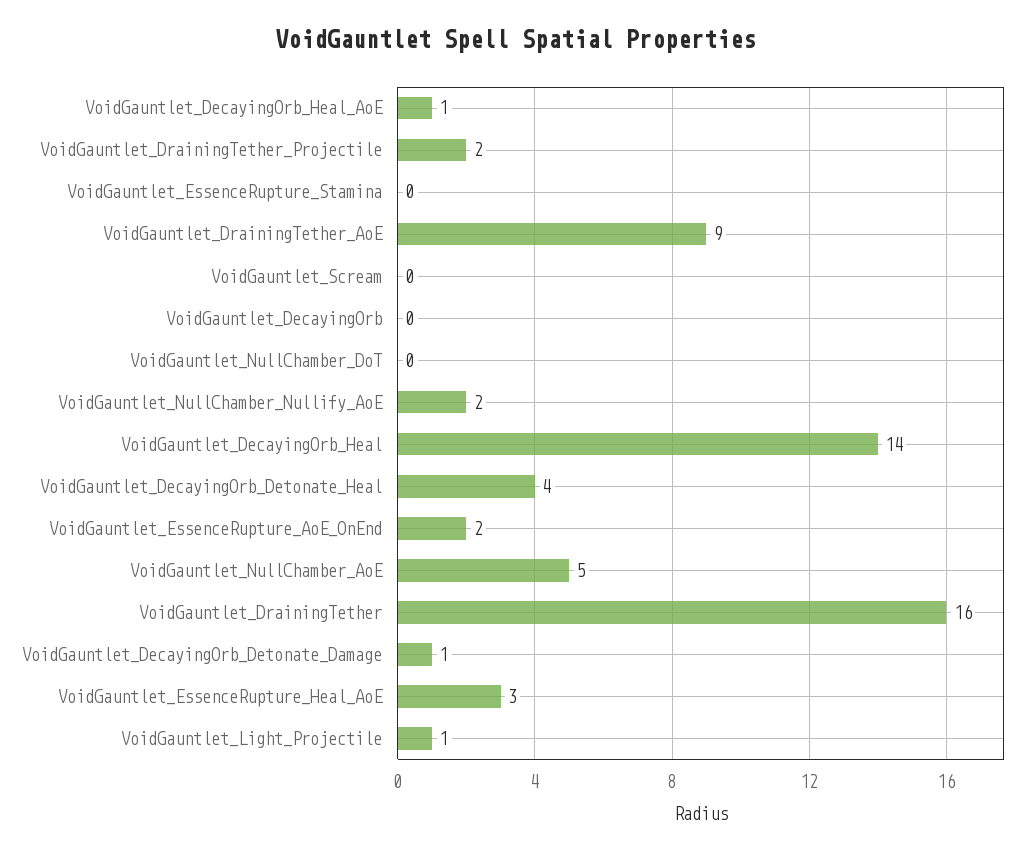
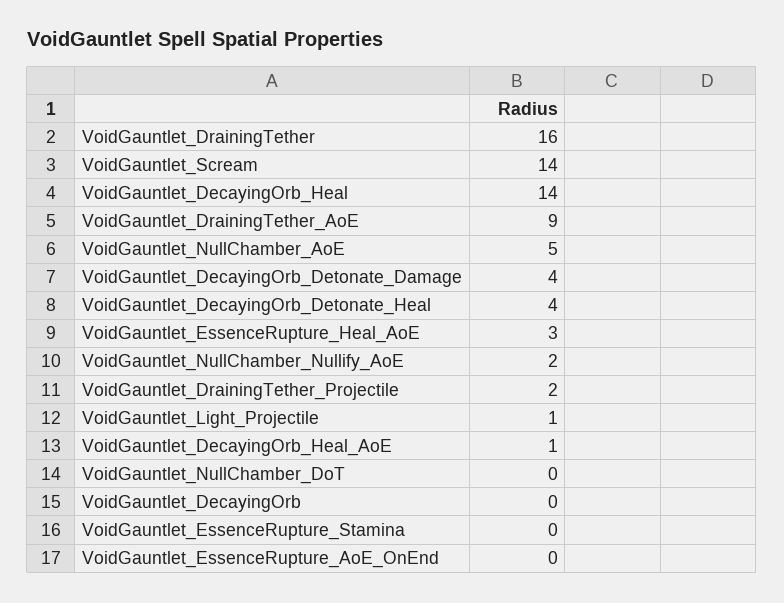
  {
    "VoidGauntlet_DecayingOrb_Heal_AoE": 1,
    "VoidGauntlet_DrainingTether_Projectile": 2,
    "VoidGauntlet_EssenceRupture_Stamina": 0,
    "VoidGauntlet_DrainingTether_AoE": 9,
-   "VoidGauntlet_Scream": 0,
+   "VoidGauntlet_Scream": 14,
    "VoidGauntlet_DecayingOrb": 0,
    "VoidGauntlet_NullChamber_DoT": 0,
    "VoidGauntlet_NullChamber_Nullify_AoE": 2,
    "VoidGauntlet_DecayingOrb_Heal": 14,
    "VoidGauntlet_DecayingOrb_Detonate_Heal": 4,
-   "VoidGauntlet_EssenceRupture_AoE_OnEnd": 2,
+   "VoidGauntlet_EssenceRupture_AoE_OnEnd": 0,
    "VoidGauntlet_NullChamber_AoE": 5,
    "VoidGauntlet_DrainingTether": 16,
-   "VoidGauntlet_DecayingOrb_Detonate_Damage": 1,
+   "VoidGauntlet_DecayingOrb_Detonate_Damage": 4,
    "VoidGauntlet_EssenceRupture_Heal_AoE": 3,
    "VoidGauntlet_Light_Projectile": 1
  }

